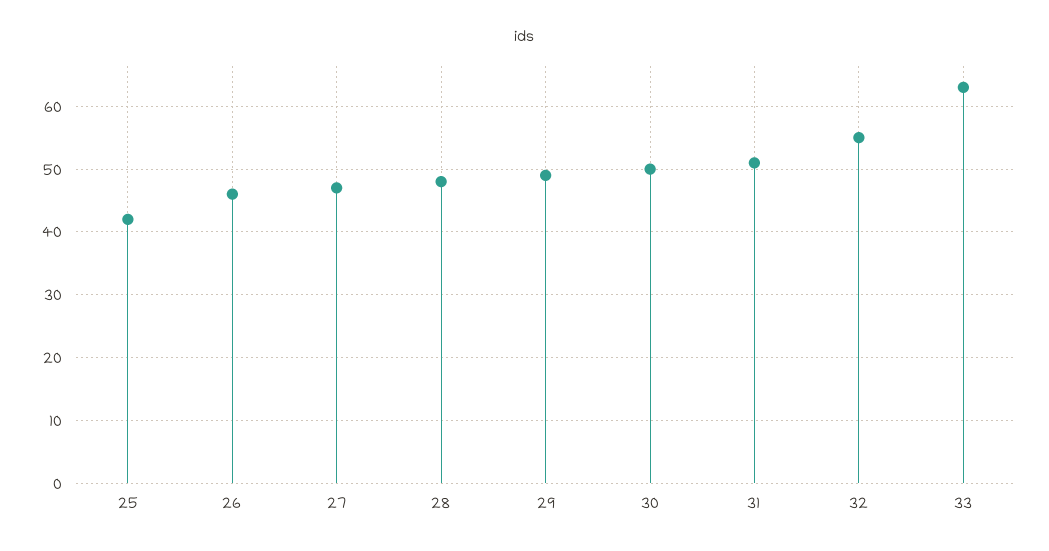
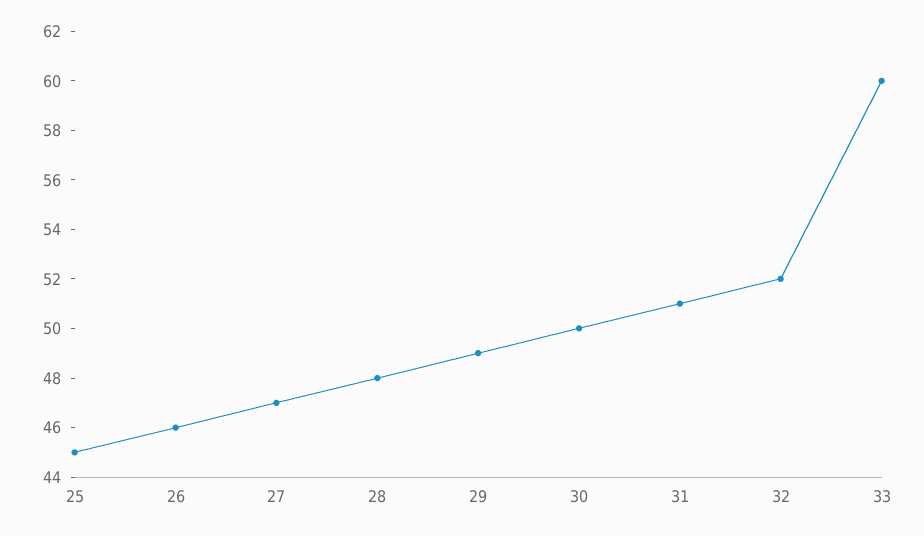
  {
-   "25": 42,
+   "25": 45,
    "26": 46,
    "27": 47,
    "28": 48,
    "29": 49,
    "30": 50,
    "31": 51,
-   "32": 55,
+   "32": 52,
-   "33": 63
+   "33": 60
  }

